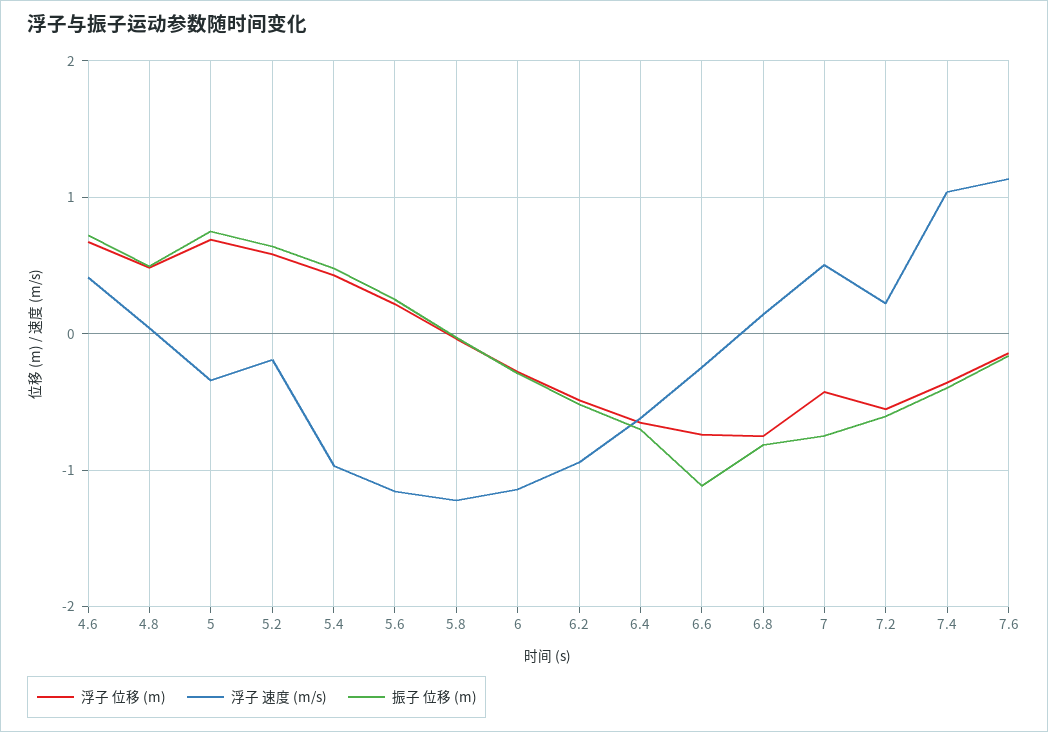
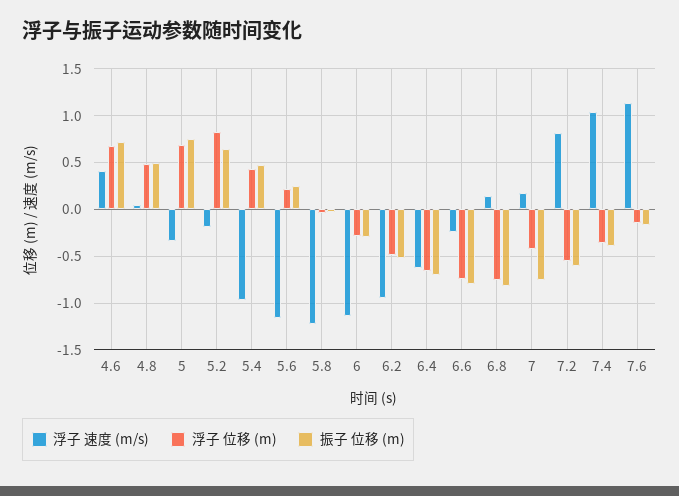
  {
    "浮子 位移 (m)": {
      "4.6": 0.7,
      "4.8": 0.5,
      "5": 0.7,
-     "5.2": 0.6,
+     "5.2": 0.8,
      "5.4": 0.4,
      "5.6": 0.2,
      "5.8": 0,
      "6": -0.3,
      "6.2": -0.5,
      "6.4": -0.7,
      "6.6": -0.7,
      "6.8": -0.8,
      "7": -0.4,
      "7.2": -0.6,
      "7.4": -0.4,
      "7.6": -0.1
    },
    "浮子 速度 (m/s)": {
      "4.6": 0.4,
      "4.8": 0,
      "5": -0.3,
      "5.2": -0.2,
      "5.4": -1,
      "5.6": -1.2,
      "5.8": -1.2,
      "6": -1.1,
      "6.2": -0.9,
      "6.4": -0.6,
      "6.6": -0.2,
      "6.8": 0.1,
-     "7": 0.5,
+     "7": 0.2,
-     "7.2": 0.2,
+     "7.2": 0.8,
      "7.4": 1,
      "7.6": 1.1
    },
    "振子 位移 (m)": {
      "4.6": 0.7,
      "4.8": 0.5,
      "5": 0.8,
      "5.2": 0.6,
      "5.4": 0.5,
      "5.6": 0.3,
      "5.8": 0,
      "6": -0.3,
      "6.2": -0.5,
      "6.4": -0.7,
-     "6.6": -1.1,
+     "6.6": -0.8,
      "6.8": -0.8,
      "7": -0.7,
      "7.2": -0.6,
      "7.4": -0.4,
      "7.6": -0.2
    }
  }

